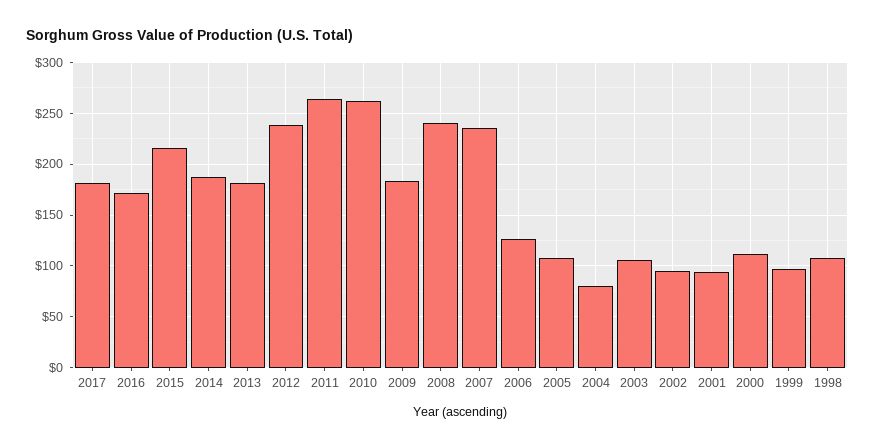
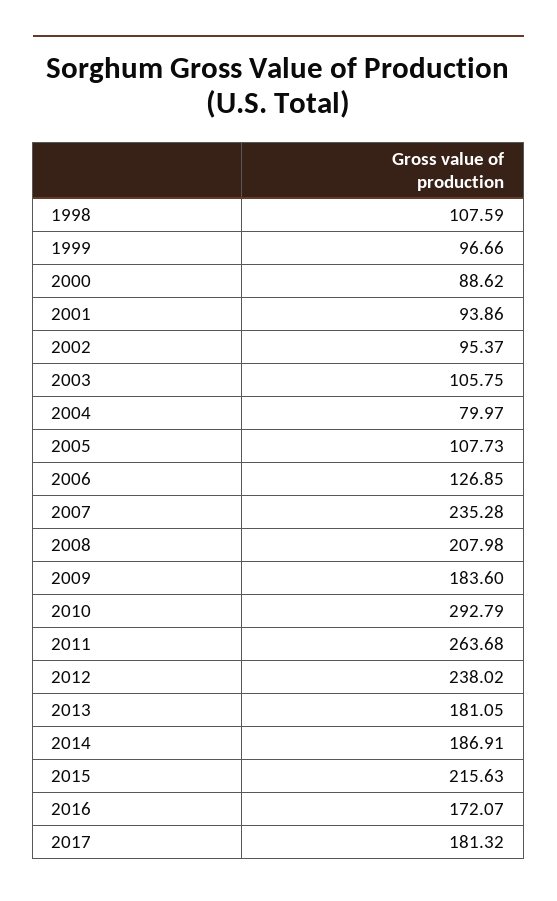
  {
    "2017": 181.32,
    "2016": 172.07,
    "2015": 215.63,
    "2014": 186.91,
    "2013": 181.05,
    "2012": 238.02,
    "2011": 263.68,
-   "2010": 260,
+   "2010": 292.79,
    "2009": 183.6,
-   "2008": 240,
+   "2008": 207.98,
    "2007": 235.28,
    "2006": 126.85,
    "2005": 107.73,
    "2004": 79.97,
    "2003": 105.75,
    "2002": 95.37,
    "2001": 93.86,
-   "2000": 110,
+   "2000": 88.62,
    "1999": 96.66,
    "1998": 107.59
  }

